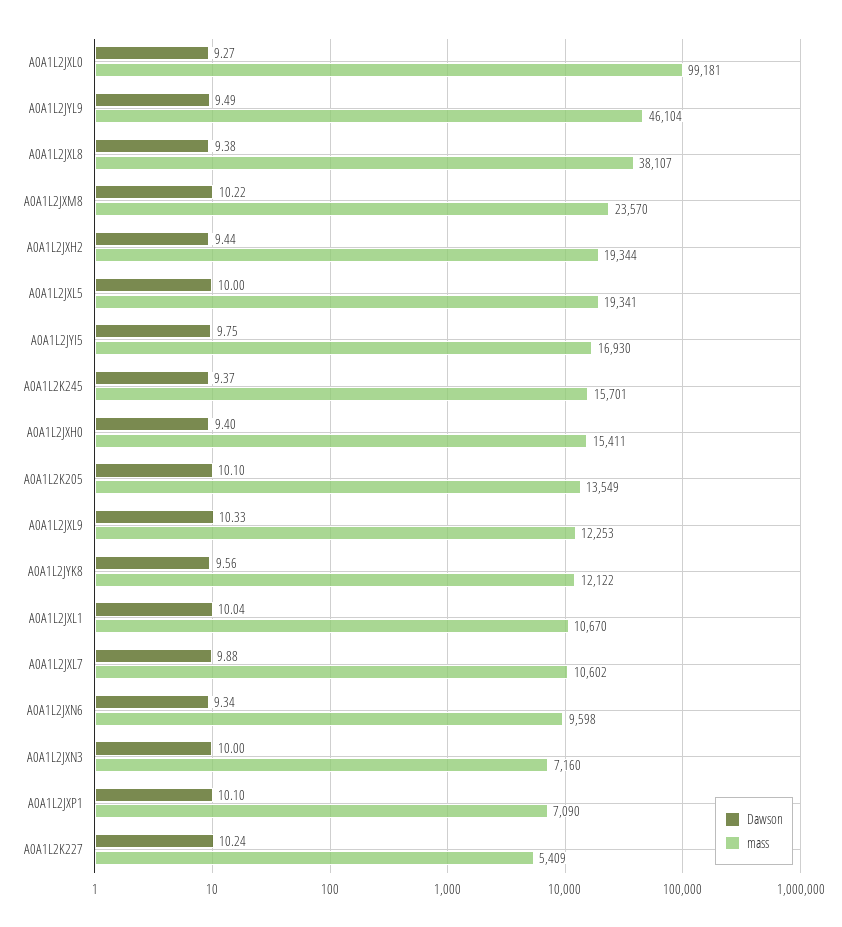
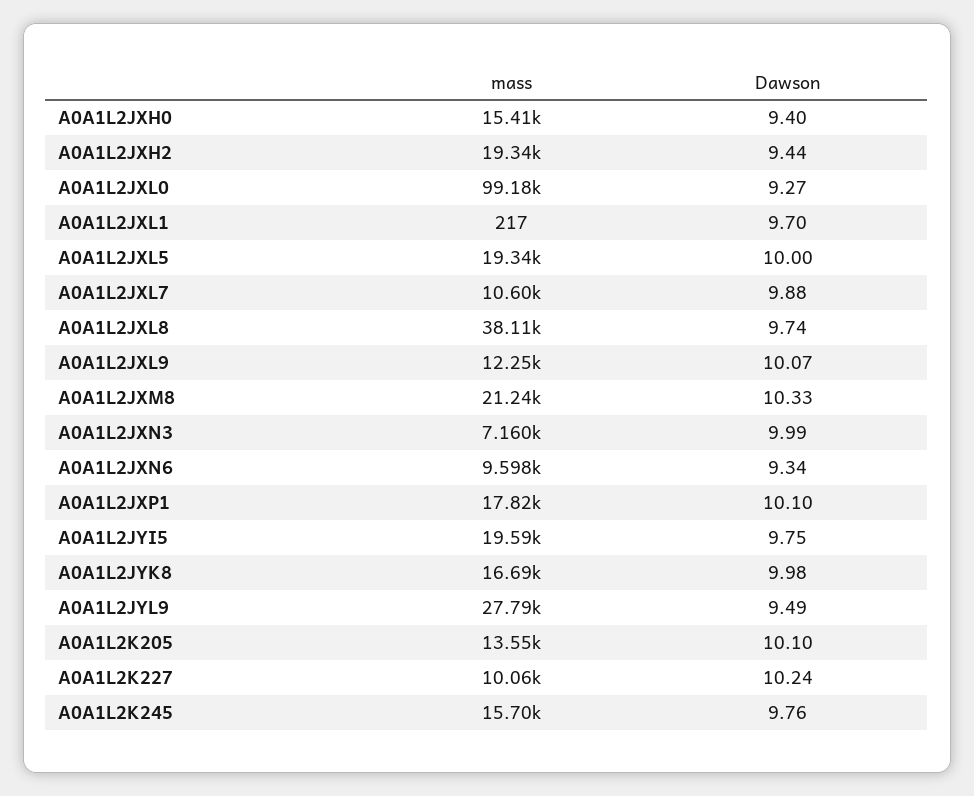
  {
    "Dawson": {
      "A0A1L2JXL0": 9.27,
      "A0A1L2JYL9": 9.49,
-     "A0A1L2JXL8": 9.38,
+     "A0A1L2JXL8": 9.74,
-     "A0A1L2JXM8": 10.22,
+     "A0A1L2JXM8": 10.33,
      "A0A1L2JXH2": 9.44,
      "A0A1L2JXL5": 10,
      "A0A1L2JYI5": 9.75,
-     "A0A1L2K245": 9.37,
+     "A0A1L2K245": 9.76,
      "A0A1L2JXH0": 9.4,
      "A0A1L2K205": 10.1,
-     "A0A1L2JXL9": 10.33,
+     "A0A1L2JXL9": 10.07,
-     "A0A1L2JYK8": 9.56,
+     "A0A1L2JYK8": 9.98,
-     "A0A1L2JXL1": 10.04,
+     "A0A1L2JXL1": 9.7,
      "A0A1L2JXL7": 9.88,
      "A0A1L2JXN6": 9.34,
-     "A0A1L2JXN3": 10,
+     "A0A1L2JXN3": 9.99,
      "A0A1L2JXP1": 10.1,
      "A0A1L2K227": 10.24
    },
    "mass": {
      "A0A1L2JXL0": 99181,
-     "A0A1L2JYL9": 46104,
+     "A0A1L2JYL9": 27790,
      "A0A1L2JXL8": 38107,
-     "A0A1L2JXM8": 23570,
+     "A0A1L2JXM8": 21240,
      "A0A1L2JXH2": 19344,
      "A0A1L2JXL5": 19341,
-     "A0A1L2JYI5": 16930,
+     "A0A1L2JYI5": 19590,
      "A0A1L2K245": 15701,
      "A0A1L2JXH0": 15411,
      "A0A1L2K205": 13549,
      "A0A1L2JXL9": 12253,
-     "A0A1L2JYK8": 12122,
+     "A0A1L2JYK8": 16690,
-     "A0A1L2JXL1": 10670,
+     "A0A1L2JXL1": 217,
      "A0A1L2JXL7": 10602,
      "A0A1L2JXN6": 9598,
      "A0A1L2JXN3": 7160,
-     "A0A1L2JXP1": 7090,
+     "A0A1L2JXP1": 17820,
-     "A0A1L2K227": 5409
+     "A0A1L2K227": 10060
    }
  }

